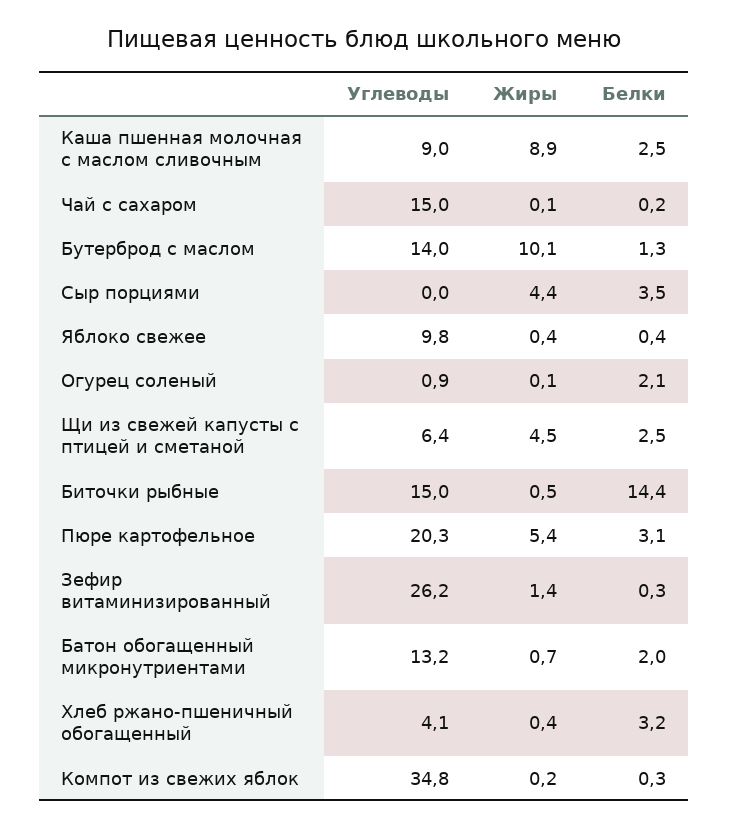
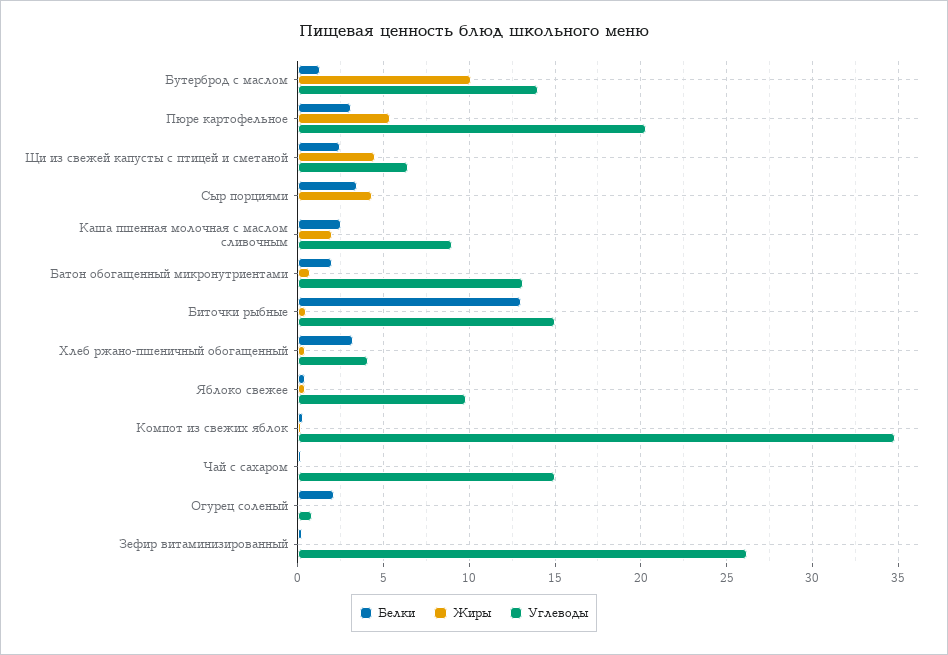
  {
    "Углеводы": {
      "Каша пшенная молочная с маслом сливочным": 9,
      "Чай с сахаром": 15,
      "Бутерброд с маслом": 14,
      "Сыр порциями": 0,
      "Яблоко свежее": 9.8,
      "Огурец соленый": 0.9,
      "Щи из свежей капусты с птицей и сметаной": 6.4,
      "Биточки рыбные": 15,
      "Пюре картофельное": 20.3,
      "Зефир витаминизированный": 26.2,
      "Батон обогащенный микронутриентами": 13.2,
      "Хлеб ржано-пшеничный обогащенный": 4.1,
      "Компот из свежих яблок": 34.8
    },
    "Жиры": {
-     "Каша пшенная молочная с маслом сливочным": 8.9,
+     "Каша пшенная молочная с маслом сливочным": 2,
      "Чай с сахаром": 0.1,
      "Бутерброд с маслом": 10.1,
      "Сыр порциями": 4.4,
      "Яблоко свежее": 0.4,
      "Огурец соленый": 0.1,
      "Щи из свежей капусты с птицей и сметаной": 4.5,
      "Биточки рыбные": 0.5,
      "Пюре картофельное": 5.4,
-     "Зефир витаминизированный": 1.4,
+     "Зефир витаминизированный": 0,
      "Батон обогащенный микронутриентами": 0.7,
      "Хлеб ржано-пшеничный обогащенный": 0.4,
      "Компот из свежих яблок": 0.2
    },
    "Белки": {
      "Каша пшенная молочная с маслом сливочным": 2.5,
      "Чай с сахаром": 0.2,
      "Бутерброд с маслом": 1.3,
      "Сыр порциями": 3.5,
      "Яблоко свежее": 0.4,
      "Огурец соленый": 2.1,
      "Щи из свежей капусты с птицей и сметаной": 2.5,
-     "Биточки рыбные": 14.4,
+     "Биточки рыбные": 13,
      "Пюре картофельное": 3.1,
      "Зефир витаминизированный": 0.3,
      "Батон обогащенный микронутриентами": 2,
      "Хлеб ржано-пшеничный обогащенный": 3.2,
      "Компот из свежих яблок": 0.3
    }
  }

